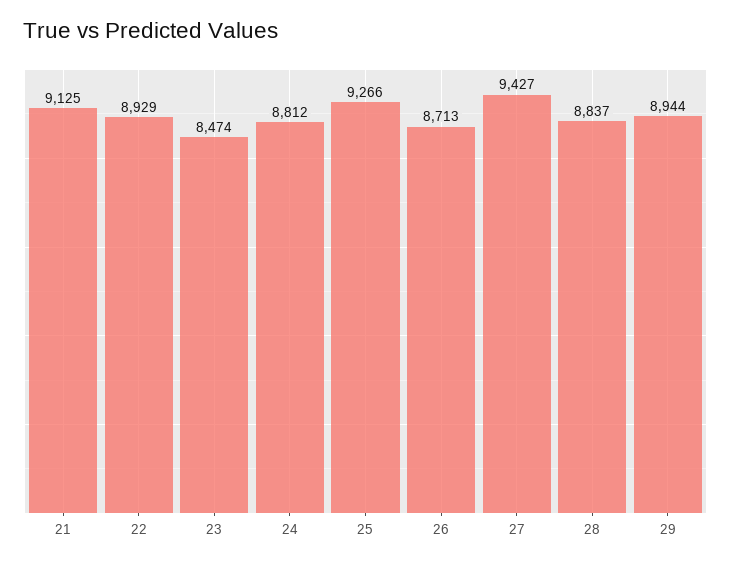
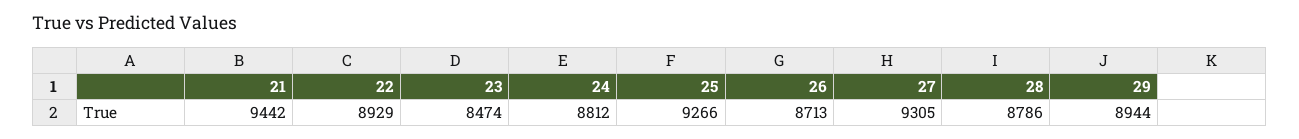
  {
-   "21": 9125,
+   "21": 9442,
    "22": 8929,
    "23": 8474,
    "24": 8812,
    "25": 9266,
    "26": 8713,
-   "27": 9427,
+   "27": 9305,
-   "28": 8837,
+   "28": 8786,
    "29": 8944
  }

